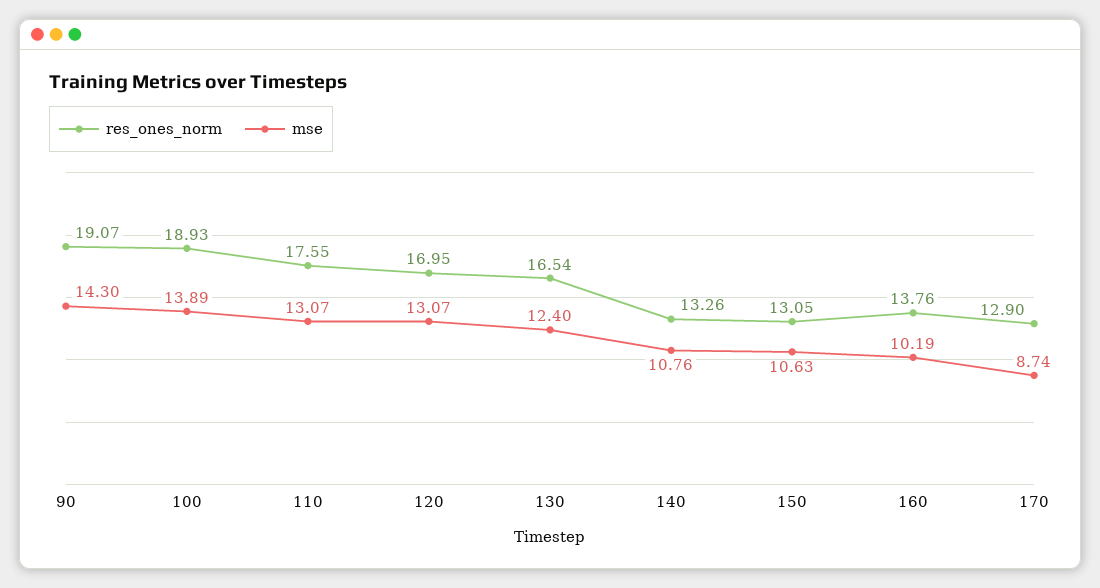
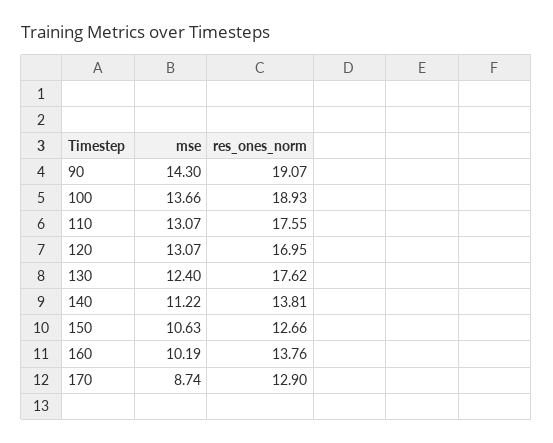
  {
    "res_ones_norm": {
      "90": 19.07,
      "100": 18.93,
      "110": 17.55,
      "120": 16.95,
-     "130": 16.54,
+     "130": 17.62,
-     "140": 13.26,
+     "140": 13.81,
-     "150": 13.05,
+     "150": 12.66,
      "160": 13.76,
      "170": 12.9
    },
    "mse": {
      "90": 14.3,
-     "100": 13.89,
+     "100": 13.66,
      "110": 13.07,
      "120": 13.07,
      "130": 12.4,
-     "140": 10.76,
+     "140": 11.22,
      "150": 10.63,
      "160": 10.19,
      "170": 8.74
    }
  }

